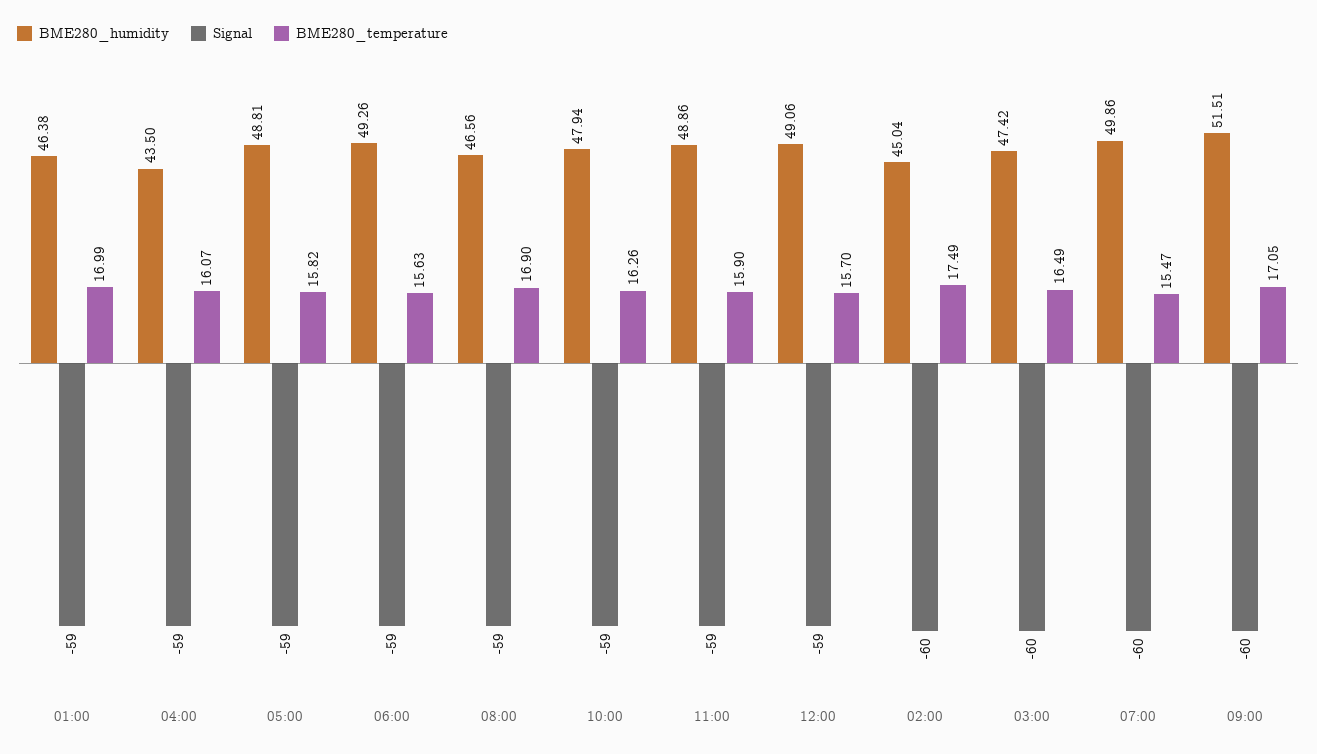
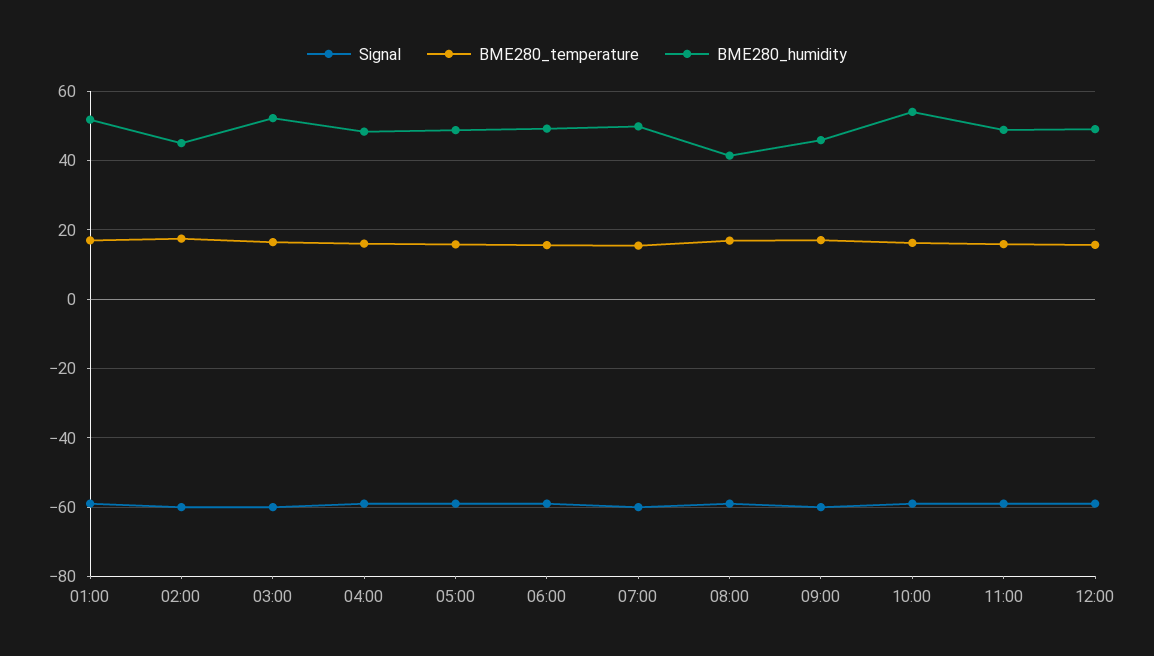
  {
    "BME280_humidity": {
-     "01:00": 46.38,
+     "01:00": 52,
-     "04:00": 43.5,
+     "04:00": 48,
      "05:00": 48.81,
      "06:00": 49.26,
-     "08:00": 46.56,
+     "08:00": 42,
-     "10:00": 47.94,
+     "10:00": 54,
      "11:00": 48.86,
      "12:00": 49.06,
      "02:00": 45.04,
-     "03:00": 47.42,
+     "03:00": 52,
      "07:00": 49.86,
-     "09:00": 51.51
+     "09:00": 46
    },
    "Signal": {
      "01:00": -59,
      "04:00": -59,
      "05:00": -59,
      "06:00": -59,
      "08:00": -59,
      "10:00": -59,
      "11:00": -59,
      "12:00": -59,
      "02:00": -60,
      "03:00": -60,
      "07:00": -60,
      "09:00": -60
    },
    "BME280_temperature": {
      "01:00": 16.99,
      "04:00": 16.07,
      "05:00": 15.82,
      "06:00": 15.63,
      "08:00": 16.9,
      "10:00": 16.26,
      "11:00": 15.9,
      "12:00": 15.7,
      "02:00": 17.49,
      "03:00": 16.49,
      "07:00": 15.47,
      "09:00": 17.05
    }
  }

